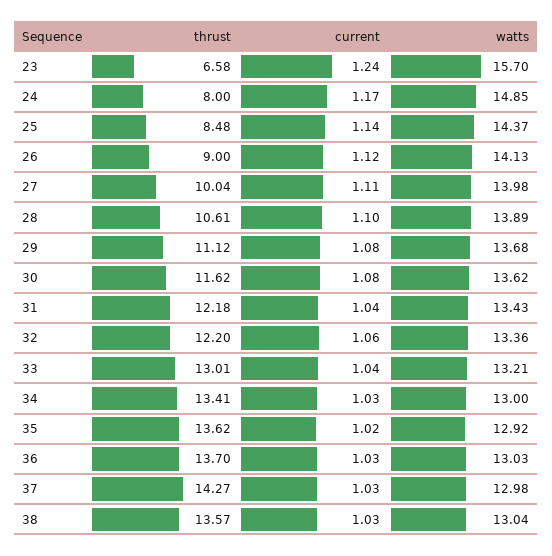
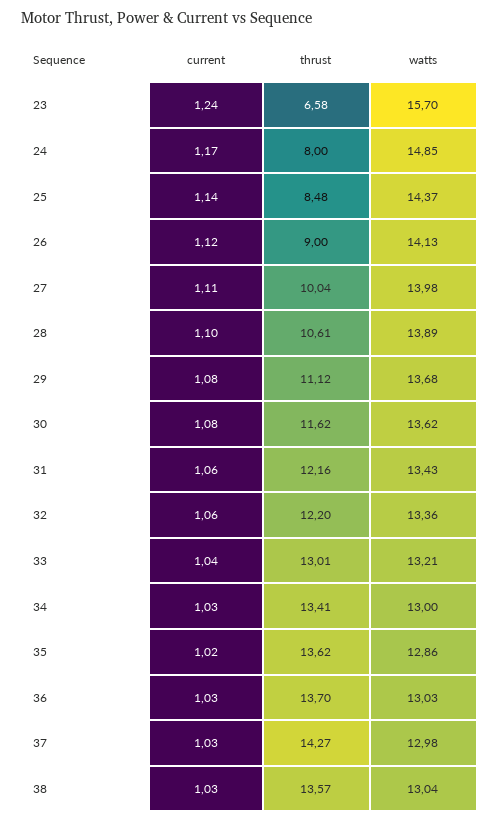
  {
    "thrust": {
      "23": 6.58,
      "24": 8,
      "25": 8.48,
      "26": 9,
      "27": 10.04,
      "28": 10.61,
      "29": 11.12,
      "30": 11.62,
-     "31": 12.18,
+     "31": 12.16,
      "32": 12.2,
      "33": 13.01,
      "34": 13.41,
      "35": 13.62,
      "36": 13.7,
      "37": 14.27,
      "38": 13.57
    },
    "current": {
      "23": 1.24,
      "24": 1.17,
      "25": 1.14,
      "26": 1.12,
      "27": 1.11,
      "28": 1.1,
      "29": 1.08,
      "30": 1.08,
-     "31": 1.04,
+     "31": 1.06,
      "32": 1.06,
      "33": 1.04,
      "34": 1.03,
      "35": 1.02,
      "36": 1.03,
      "37": 1.03,
      "38": 1.03
    },
    "watts": {
      "23": 15.7,
      "24": 14.85,
      "25": 14.37,
      "26": 14.13,
      "27": 13.98,
      "28": 13.89,
      "29": 13.68,
      "30": 13.62,
      "31": 13.43,
      "32": 13.36,
      "33": 13.21,
      "34": 13,
-     "35": 12.92,
+     "35": 12.86,
      "36": 13.03,
      "37": 12.98,
      "38": 13.04
    }
  }

